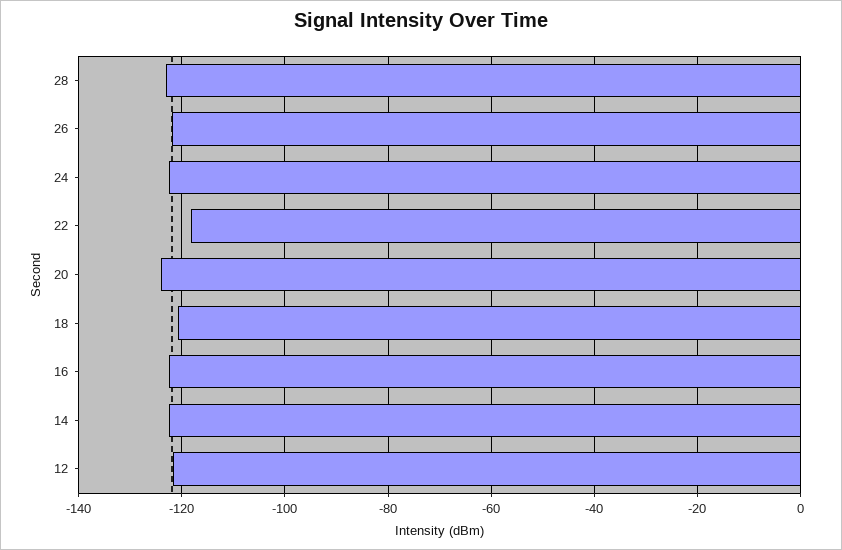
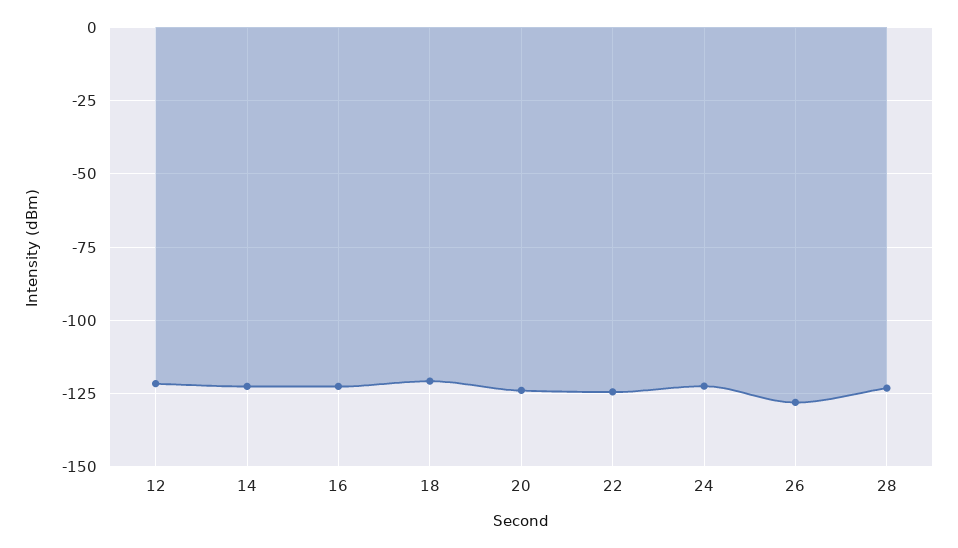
  {
    "28": -124,
-   "26": -122,
+   "26": -127.5,
    "24": -122,
-   "22": -118,
+   "22": -125,
    "20": -124,
    "18": -120,
    "16": -122,
    "14": -122,
    "12": -122
  }

